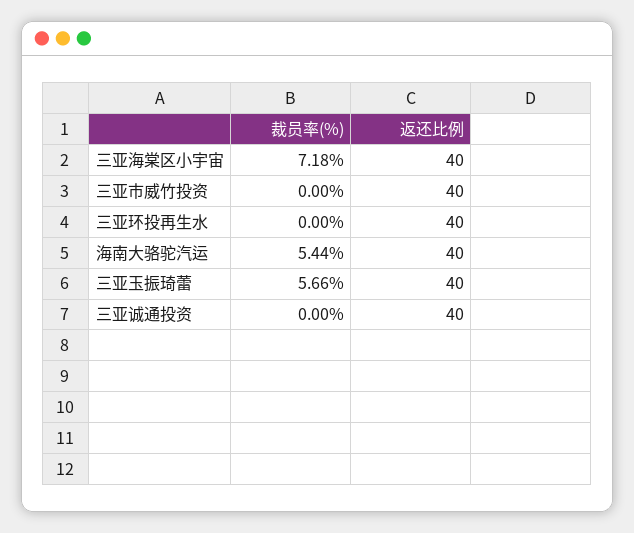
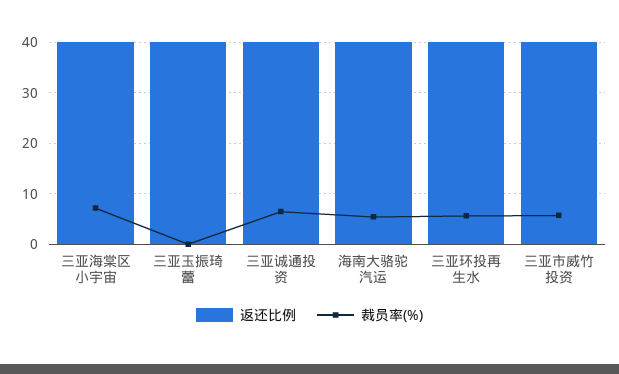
  {
    "裁员率(%)": {
      "三亚海棠区小宇宙": 7.18,
-     "三亚市威竹投资": 0,
+     "三亚市威竹投资": 6,
-     "三亚环投再生水": 0,
+     "三亚环投再生水": 6,
      "海南大骆驼汽运": 5.44,
-     "三亚玉振琦蕾": 5.66,
+     "三亚玉振琦蕾": 0,
-     "三亚诚通投资": 0
+     "三亚诚通投资": 6
    },
    "返还比例": {
      "三亚海棠区小宇宙": 40,
      "三亚市威竹投资": 40,
      "三亚环投再生水": 40,
      "海南大骆驼汽运": 40,
      "三亚玉振琦蕾": 40,
      "三亚诚通投资": 40
    }
  }

